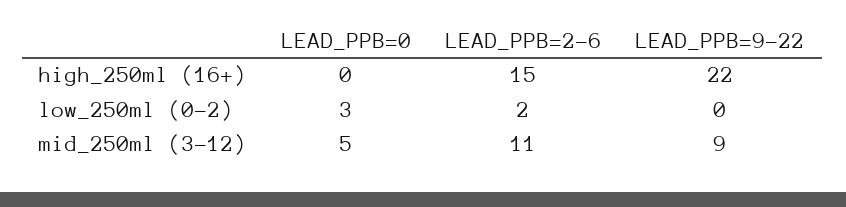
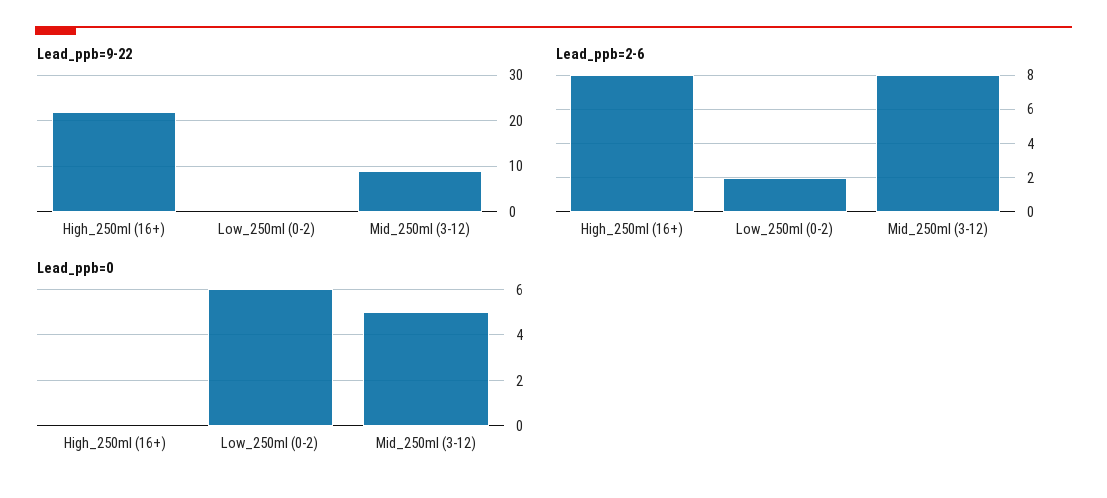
  {
    "LEAD_PPB=0": {
      "high_250ml (16+)": 0,
-     "low_250ml (0-2)": 3,
+     "low_250ml (0-2)": 6,
      "mid_250ml (3-12)": 5
    },
    "LEAD_PPB=2-6": {
-     "high_250ml (16+)": 15,
+     "high_250ml (16+)": 8,
      "low_250ml (0-2)": 2,
-     "mid_250ml (3-12)": 11
+     "mid_250ml (3-12)": 8
    },
    "LEAD_PPB=9-22": {
      "high_250ml (16+)": 22,
      "low_250ml (0-2)": 0,
      "mid_250ml (3-12)": 9
    }
  }

